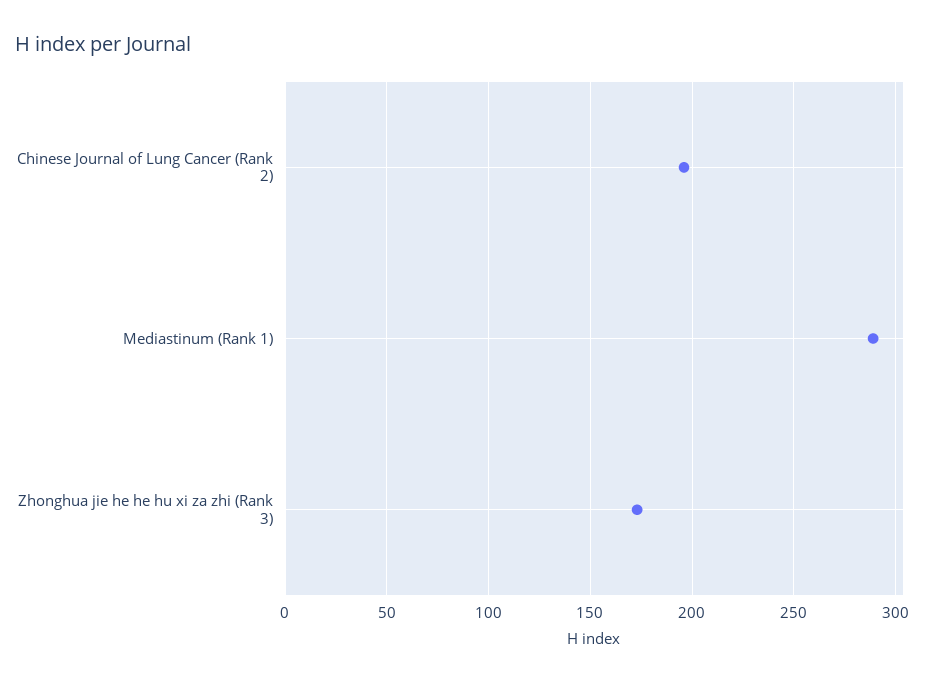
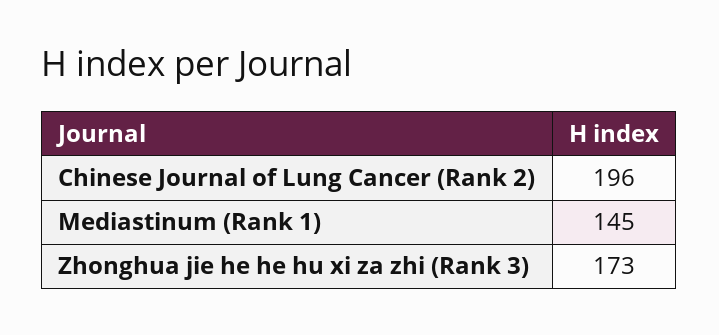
  {
    "Chinese Journal of Lung Cancer (Rank 2)": 196,
-   "Mediastinum (Rank 1)": 290,
+   "Mediastinum (Rank 1)": 145,
    "Zhonghua jie he he hu xi za zhi (Rank 3)": 173
  }

